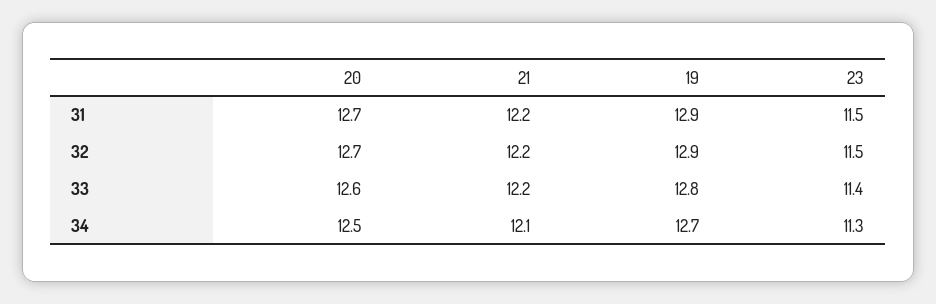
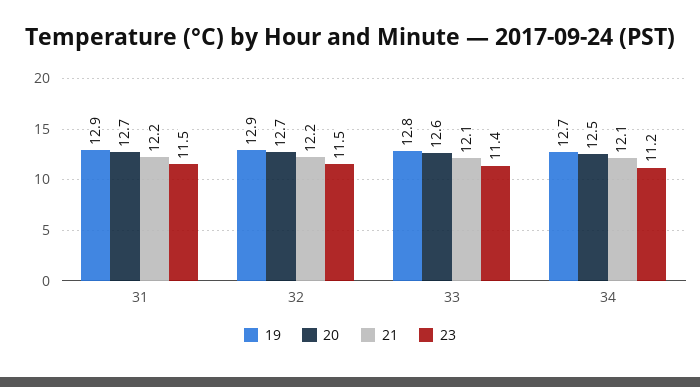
  {
    "20": {
      "31": 12.7,
      "32": 12.7,
      "33": 12.6,
      "34": 12.5
    },
    "21": {
      "31": 12.2,
      "32": 12.2,
-     "33": 12.2,
+     "33": 12.1,
      "34": 12.1
    },
    "19": {
      "31": 12.9,
      "32": 12.9,
      "33": 12.8,
      "34": 12.7
    },
    "23": {
      "31": 11.5,
      "32": 11.5,
      "33": 11.4,
-     "34": 11.3
+     "34": 11.2
    }
  }

